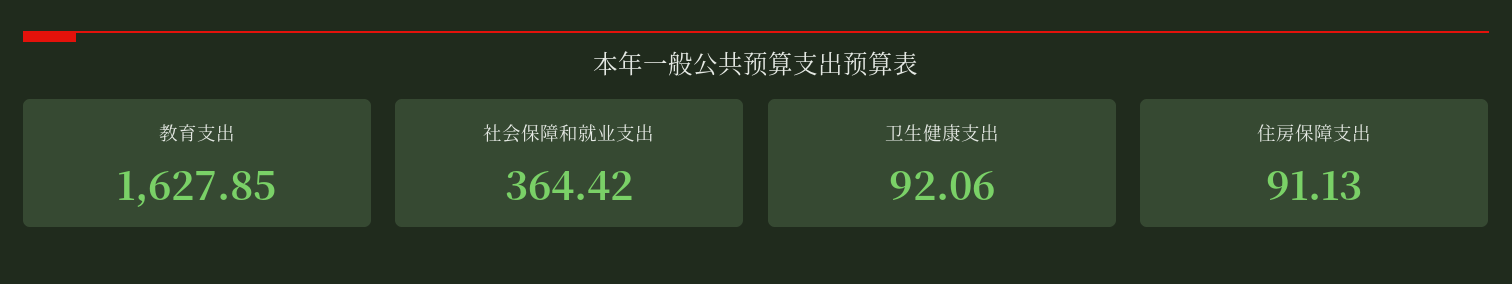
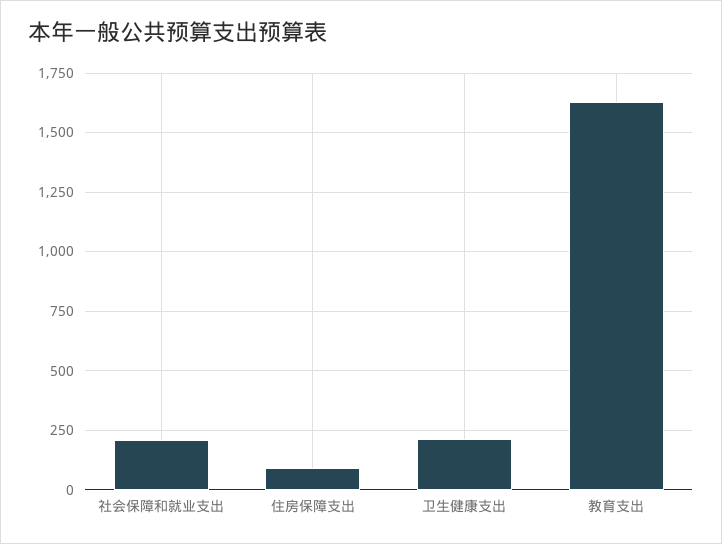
  {
    "教育支出": 1627.85,
-   "社会保障和就业支出": 364.42,
+   "社会保障和就业支出": 200,
-   "卫生健康支出": 92.06,
+   "卫生健康支出": 200,
    "住房保障支出": 91.13
  }

